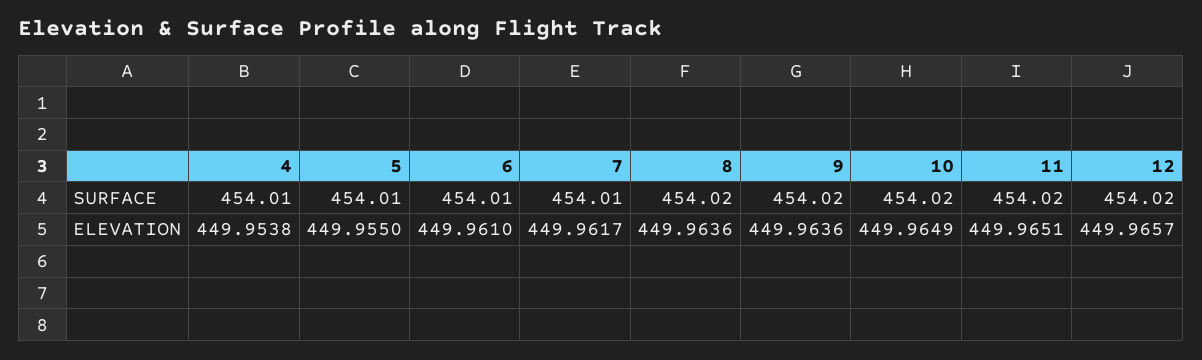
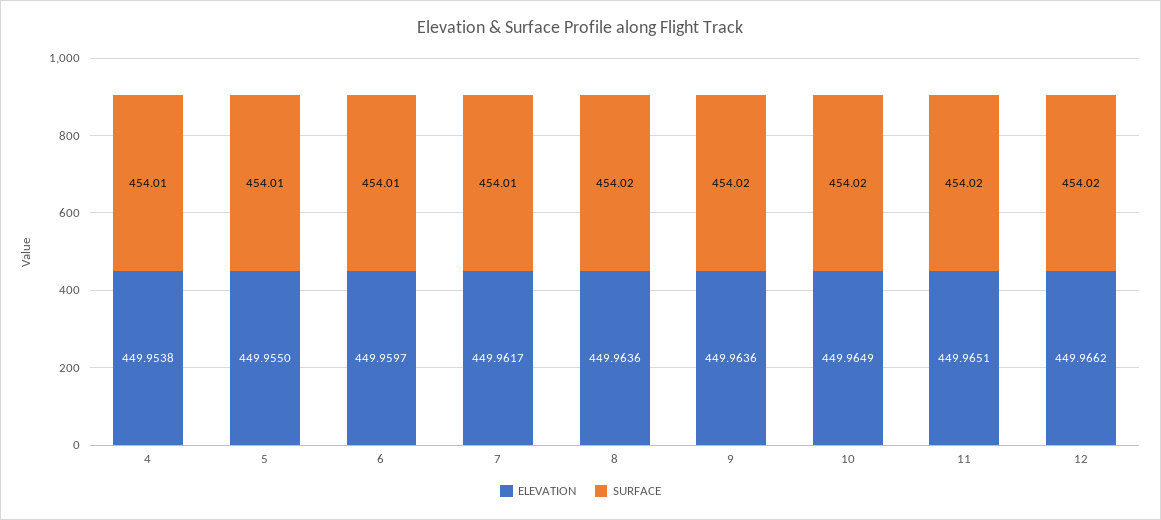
  {
    "SURFACE": {
      "4": 454.01,
      "5": 454.01,
      "6": 454.01,
      "7": 454.01,
      "8": 454.02,
      "9": 454.02,
      "10": 454.02,
      "11": 454.02,
      "12": 454.02
    },
    "ELEVATION": {
      "4": 449.9538,
      "5": 449.955,
-     "6": 449.961,
+     "6": 449.9597,
      "7": 449.9617,
      "8": 449.9636,
      "9": 449.9636,
      "10": 449.9649,
      "11": 449.9651,
-     "12": 449.9657
+     "12": 449.9662
    }
  }

